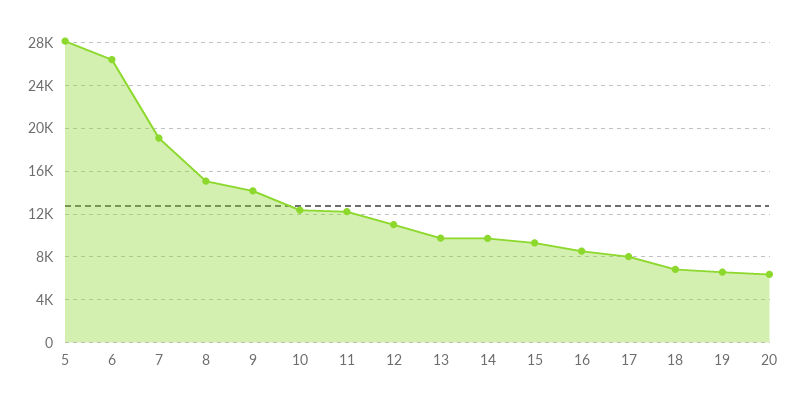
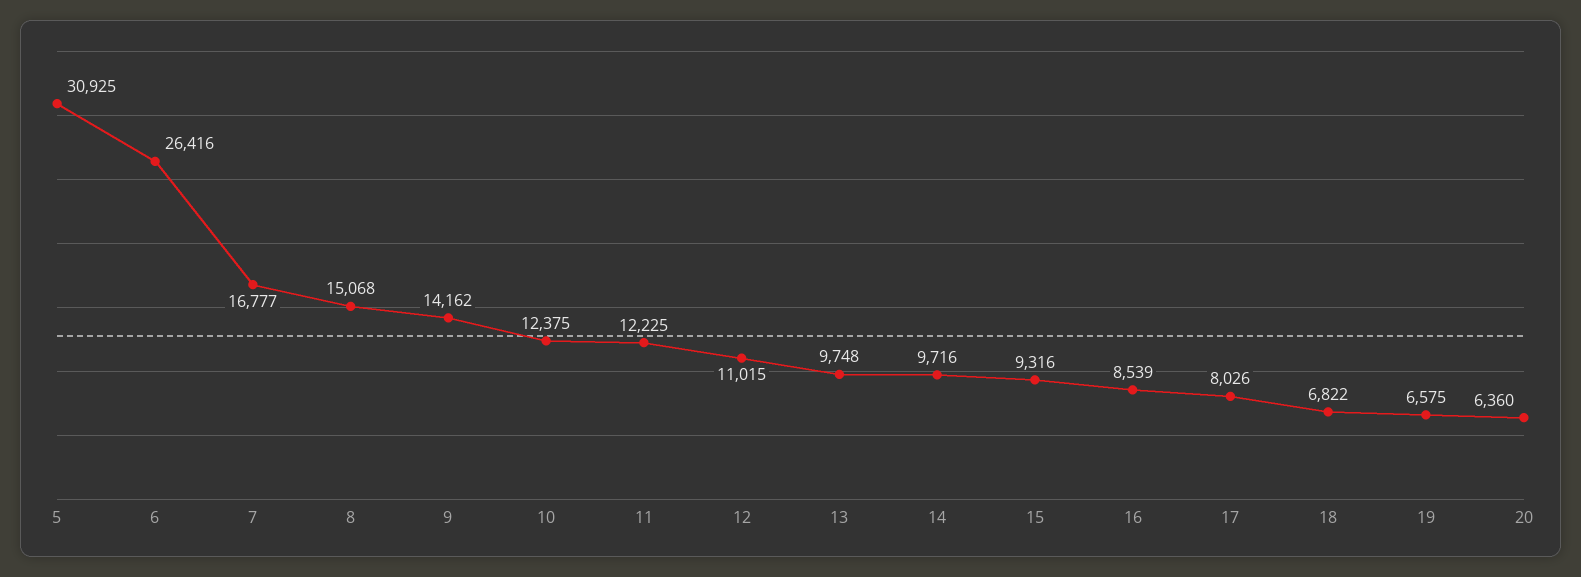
  {
-   "5": 28000,
+   "5": 30925,
    "6": 26416,
-   "7": 19000,
+   "7": 16777,
    "8": 15068,
    "9": 14162,
    "10": 12375,
    "11": 12225,
    "12": 11015,
    "13": 9748,
    "14": 9716,
    "15": 9316,
    "16": 8539,
    "17": 8026,
    "18": 6822,
    "19": 6575,
    "20": 6360
  }

